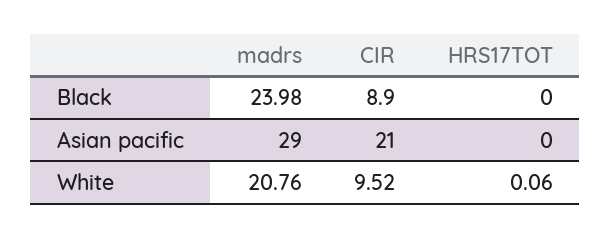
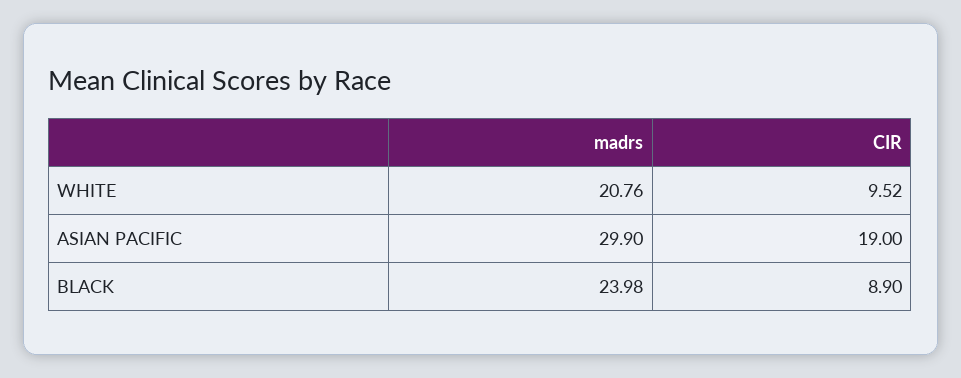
  {
    "madrs": {
      "Black": 23.98,
-     "Asian pacific": 29,
+     "Asian pacific": 29.9,
      "White": 20.76
    },
    "CIR": {
      "Black": 8.9,
-     "Asian pacific": 21,
+     "Asian pacific": 19,
      "White": 9.52
-   },
+   }
-   "HRS17TOT": {
-     "Black": 0,
-     "Asian pacific": 0,
-     "White": 0.06
-   }
  }

